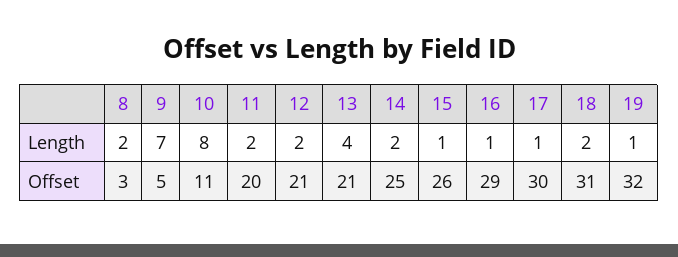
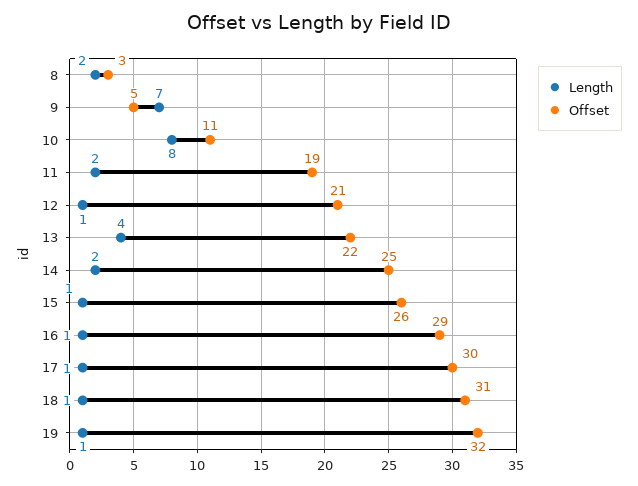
  {
    "Length": {
      "8": 2,
      "9": 7,
      "10": 8,
      "11": 2,
-     "12": 2,
+     "12": 1,
      "13": 4,
      "14": 2,
      "15": 1,
      "16": 1,
      "17": 1,
-     "18": 2,
+     "18": 1,
      "19": 1
    },
    "Offset": {
      "8": 3,
      "9": 5,
      "10": 11,
-     "11": 20,
+     "11": 19,
      "12": 21,
-     "13": 21,
+     "13": 22,
      "14": 25,
      "15": 26,
      "16": 29,
      "17": 30,
      "18": 31,
      "19": 32
    }
  }

